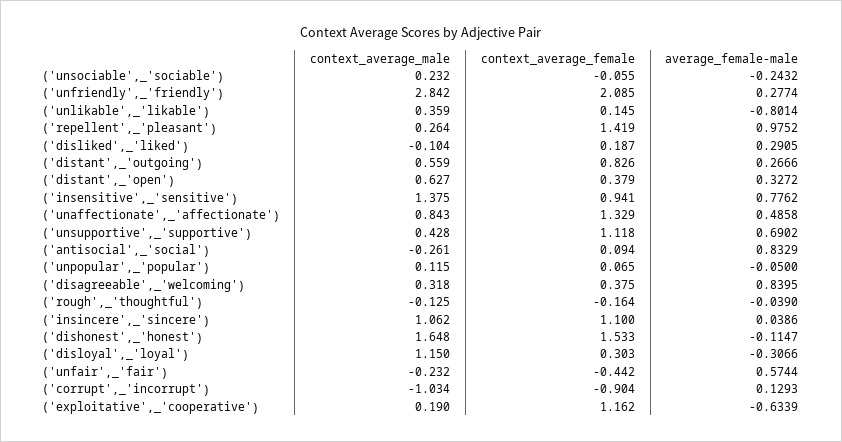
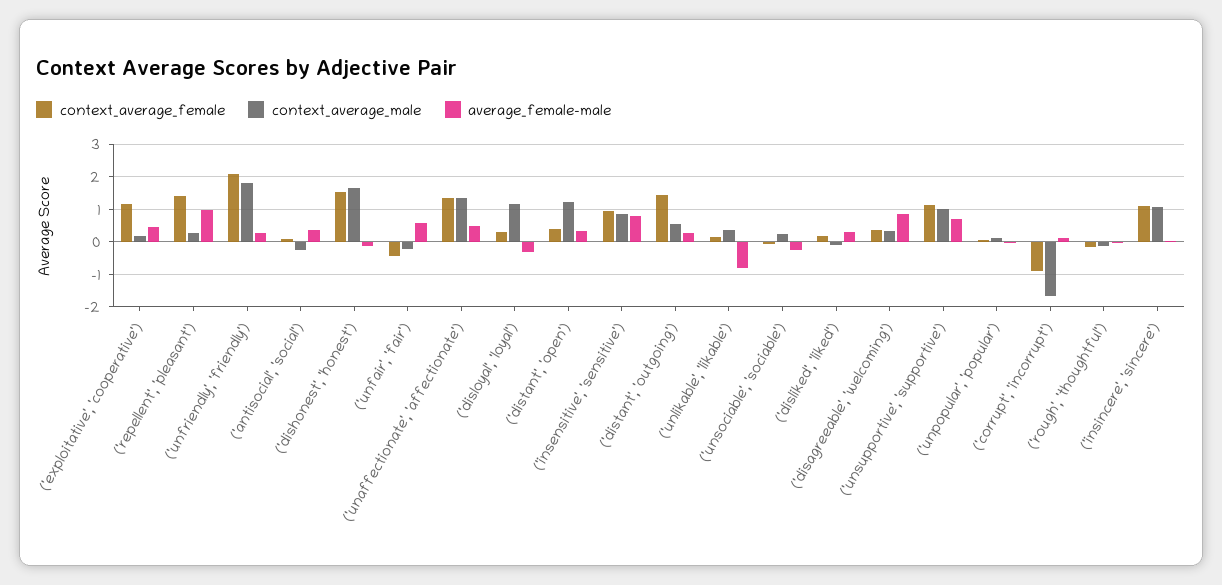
  {
    "context_average_male": {
      "('unsociable',_'sociable')": 0.232,
-     "('unfriendly',_'friendly')": 2.842,
+     "('unfriendly',_'friendly')": 1.8,
      "('unlikable',_'likable')": 0.359,
      "('repellent',_'pleasant')": 0.264,
      "('disliked',_'liked')": -0.104,
      "('distant',_'outgoing')": 0.559,
-     "('distant',_'open')": 0.627,
+     "('distant',_'open')": 1.2,
-     "('insensitive',_'sensitive')": 1.375,
+     "('insensitive',_'sensitive')": 0.8,
-     "('unaffectionate',_'affectionate')": 0.843,
+     "('unaffectionate',_'affectionate')": 1.4,
-     "('unsupportive',_'supportive')": 0.428,
+     "('unsupportive',_'supportive')": 1,
      "('antisocial',_'social')": -0.261,
      "('unpopular',_'popular')": 0.115,
      "('disagreeable',_'welcoming')": 0.318,
      "('rough',_'thoughtful')": -0.125,
      "('insincere',_'sincere')": 1.062,
      "('dishonest',_'honest')": 1.648,
      "('disloyal',_'loyal')": 1.15,
      "('unfair',_'fair')": -0.232,
-     "('corrupt',_'incorrupt')": -1.034,
+     "('corrupt',_'incorrupt')": -1.6,
      "('exploitative',_'cooperative')": 0.19
    },
    "context_average_female": {
      "('unsociable',_'sociable')": -0.055,
      "('unfriendly',_'friendly')": 2.085,
      "('unlikable',_'likable')": 0.145,
      "('repellent',_'pleasant')": 1.419,
      "('disliked',_'liked')": 0.187,
-     "('distant',_'outgoing')": 0.826,
+     "('distant',_'outgoing')": 1.4,
      "('distant',_'open')": 0.379,
      "('insensitive',_'sensitive')": 0.941,
      "('unaffectionate',_'affectionate')": 1.329,
      "('unsupportive',_'supportive')": 1.118,
      "('antisocial',_'social')": 0.094,
      "('unpopular',_'popular')": 0.065,
      "('disagreeable',_'welcoming')": 0.375,
      "('rough',_'thoughtful')": -0.164,
      "('insincere',_'sincere')": 1.1,
      "('dishonest',_'honest')": 1.533,
      "('disloyal',_'loyal')": 0.303,
      "('unfair',_'fair')": -0.442,
      "('corrupt',_'incorrupt')": -0.904,
      "('exploitative',_'cooperative')": 1.162
    },
    "average_female-male": {
      "('unsociable',_'sociable')": -0.2432,
      "('unfriendly',_'friendly')": 0.2774,
      "('unlikable',_'likable')": -0.8014,
      "('repellent',_'pleasant')": 0.9752,
      "('disliked',_'liked')": 0.2905,
      "('distant',_'outgoing')": 0.2666,
      "('distant',_'open')": 0.3272,
      "('insensitive',_'sensitive')": 0.7762,
      "('unaffectionate',_'affectionate')": 0.4858,
      "('unsupportive',_'supportive')": 0.6902,
-     "('antisocial',_'social')": 0.8329,
+     "('antisocial',_'social')": 0.4,
      "('unpopular',_'popular')": -0.05,
      "('disagreeable',_'welcoming')": 0.8395,
      "('rough',_'thoughtful')": -0.039,
      "('insincere',_'sincere')": 0.0386,
      "('dishonest',_'honest')": -0.1147,
      "('disloyal',_'loyal')": -0.3066,
      "('unfair',_'fair')": 0.5744,
      "('corrupt',_'incorrupt')": 0.1293,
-     "('exploitative',_'cooperative')": -0.6339
+     "('exploitative',_'cooperative')": 0.4
    }
  }

